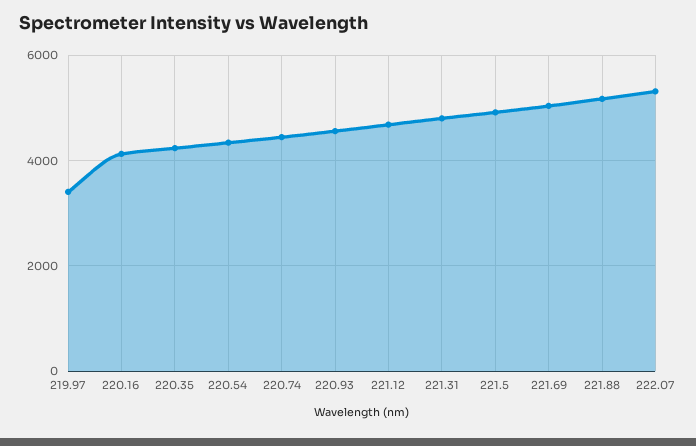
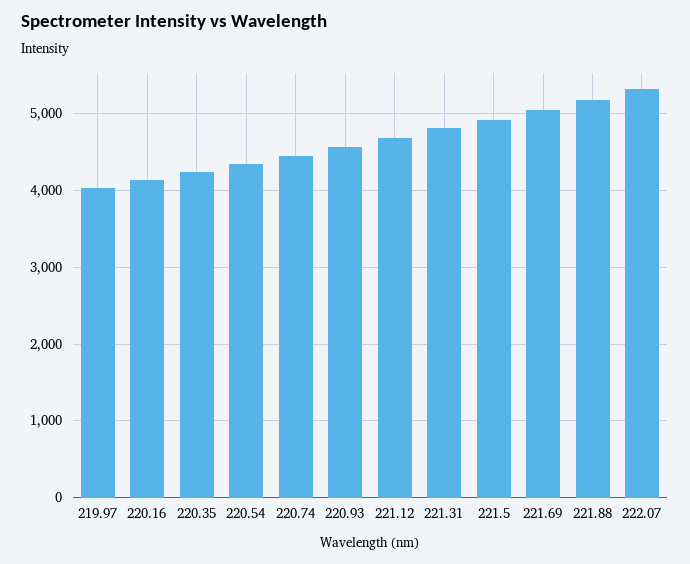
  {
-   "219.97": 3400,
+   "219.97": 4000,
    "220.16": 4100,
    "220.35": 4200,
    "220.54": 4300,
    "220.74": 4400,
    "220.93": 4600,
    "221.12": 4700,
    "221.31": 4800,
    "221.5": 4900,
    "221.69": 5000,
    "221.88": 5200,
    "222.07": 5300
  }

